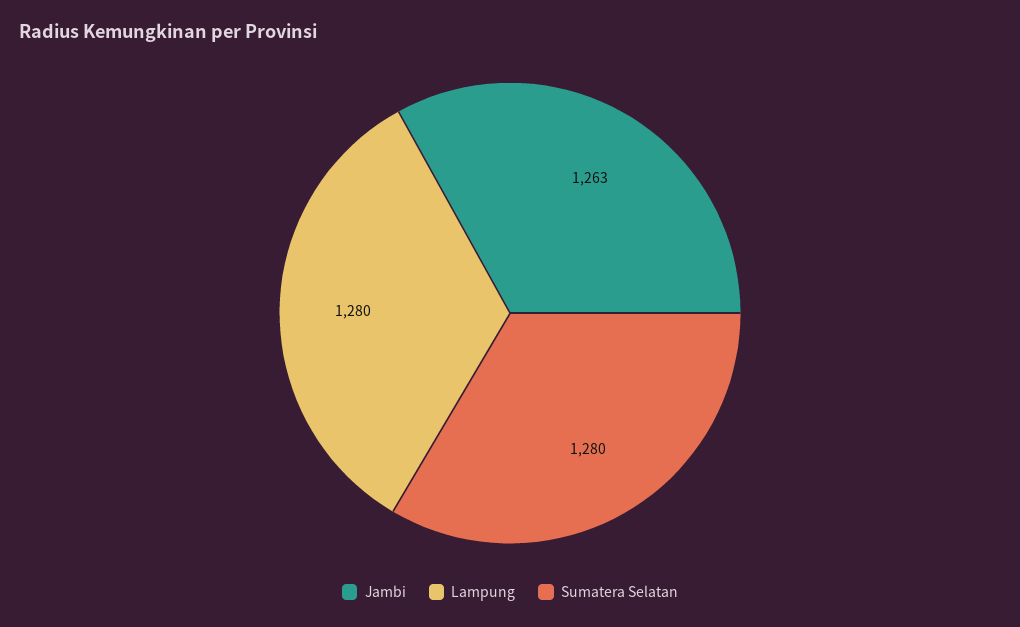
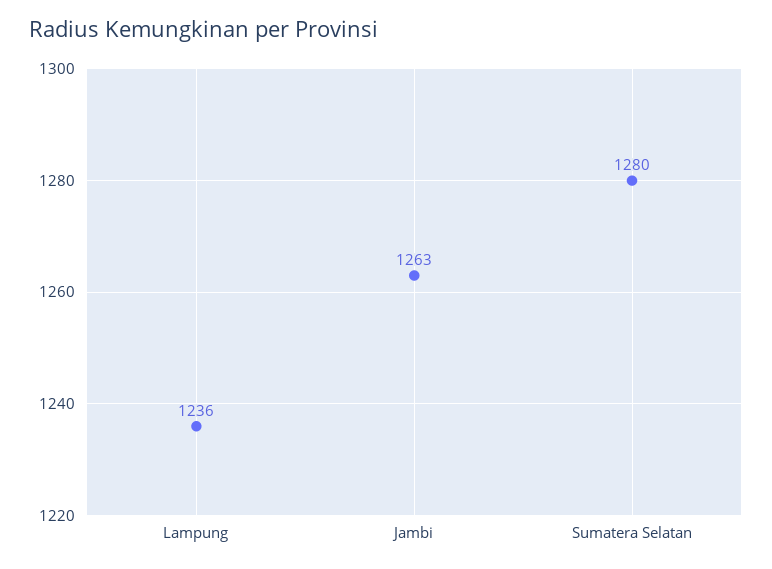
  {
    "Jambi": 1263,
-   "Lampung": 1280,
+   "Lampung": 1236,
    "Sumatera Selatan": 1280
  }

